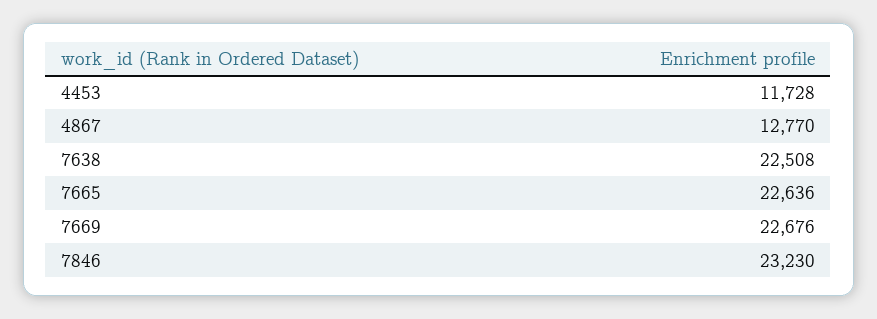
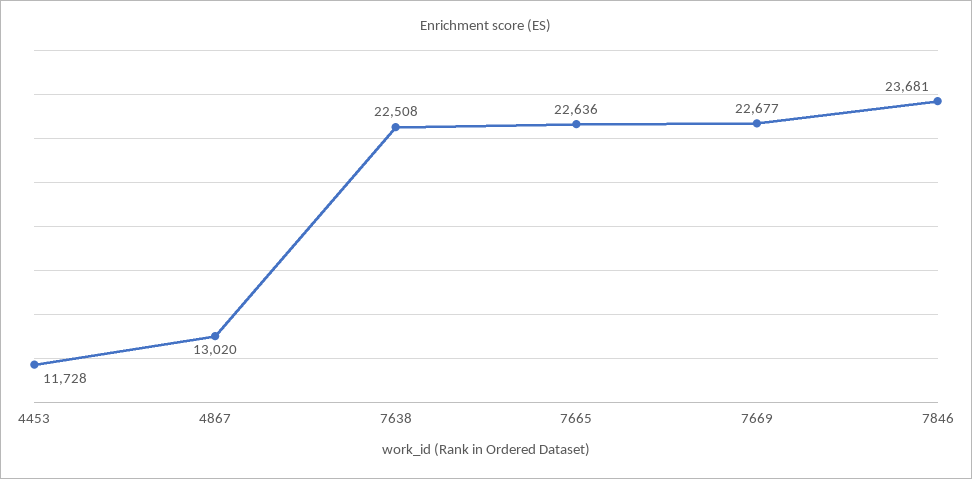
  {
    "4453": 11728,
-   "4867": 12770,
+   "4867": 13020,
    "7638": 22508,
    "7665": 22636,
-   "7669": 22676,
+   "7669": 22677,
-   "7846": 23230
+   "7846": 23681
  }

